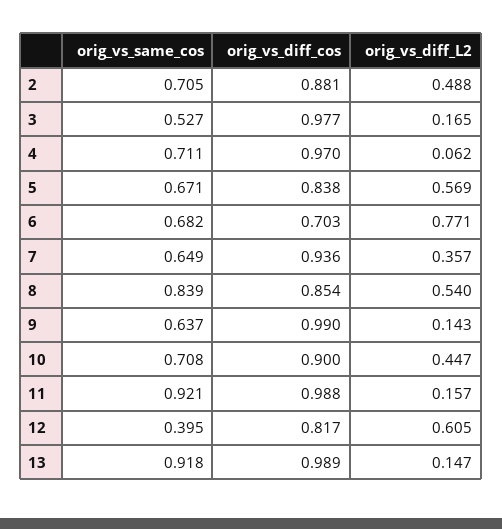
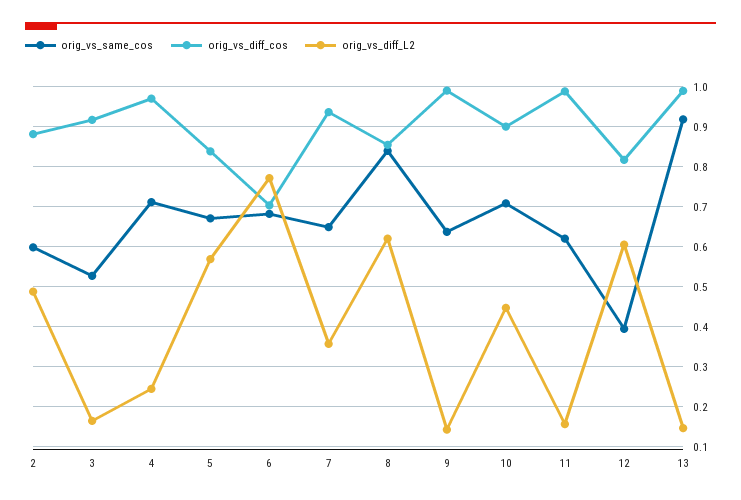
  {
    "orig_vs_same_cos": {
-     "2": 0.705,
+     "2": 0.6,
      "3": 0.527,
      "4": 0.711,
      "5": 0.671,
      "6": 0.682,
      "7": 0.649,
      "8": 0.839,
      "9": 0.637,
      "10": 0.708,
-     "11": 0.921,
+     "11": 0.62,
      "12": 0.395,
      "13": 0.918
    },
    "orig_vs_diff_cos": {
      "2": 0.881,
-     "3": 0.977,
+     "3": 0.92,
      "4": 0.97,
      "5": 0.838,
      "6": 0.703,
      "7": 0.936,
      "8": 0.854,
      "9": 0.99,
      "10": 0.9,
      "11": 0.988,
      "12": 0.817,
      "13": 0.989
    },
    "orig_vs_diff_L2": {
      "2": 0.488,
      "3": 0.165,
-     "4": 0.062,
+     "4": 0.24,
      "5": 0.569,
      "6": 0.771,
      "7": 0.357,
-     "8": 0.54,
+     "8": 0.62,
      "9": 0.143,
      "10": 0.447,
      "11": 0.157,
      "12": 0.605,
      "13": 0.147
    }
  }

